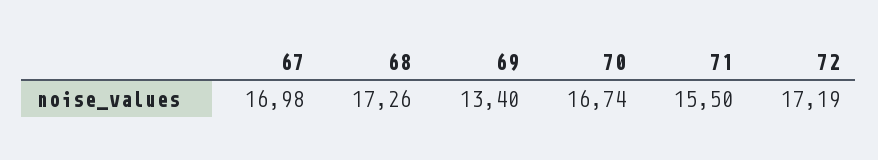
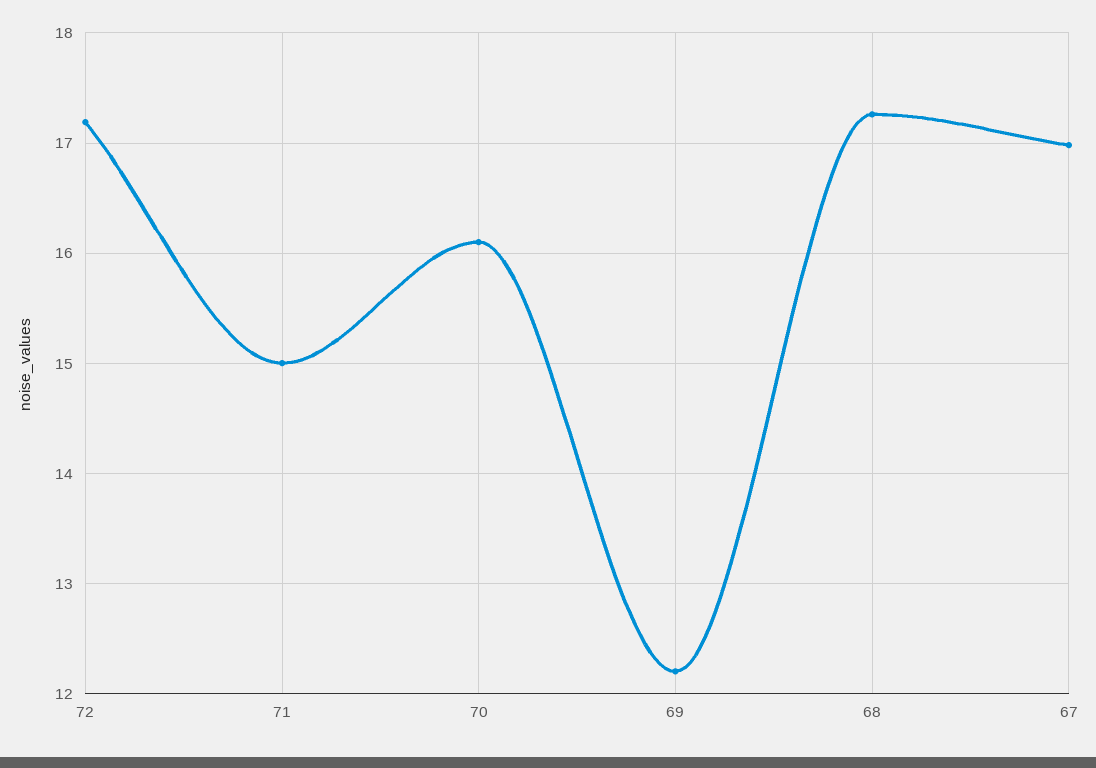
  {
    "67": 16.98,
    "68": 17.26,
-   "69": 13.4,
+   "69": 12.2,
-   "70": 16.74,
+   "70": 16.1,
-   "71": 15.5,
+   "71": 15,
    "72": 17.19
  }

